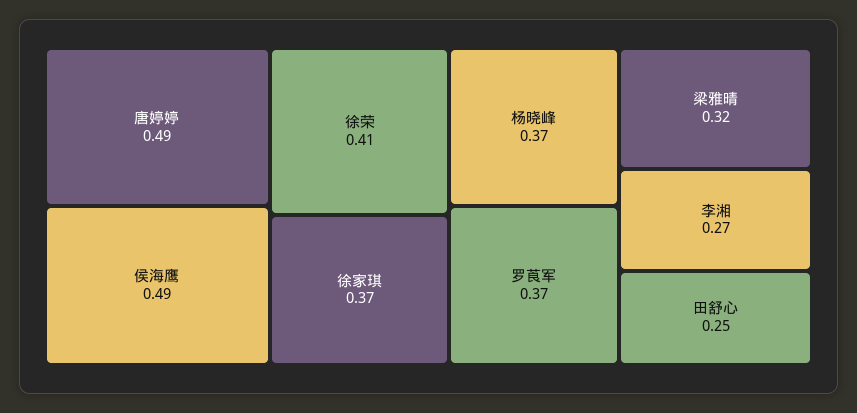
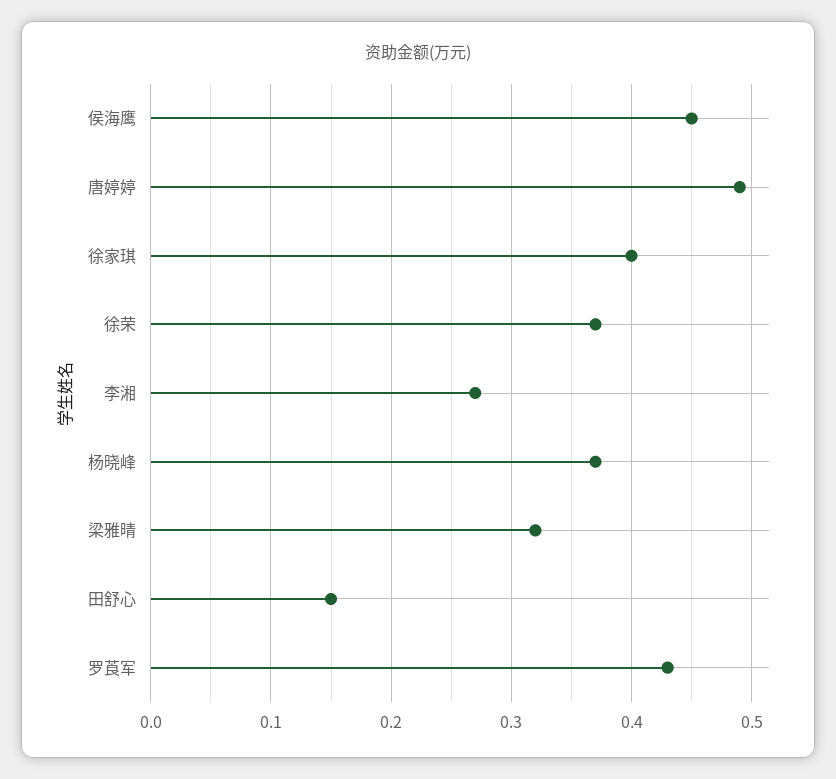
  {
    "唐婷婷": 0.49,
-   "侯海鹰": 0.49,
+   "侯海鹰": 0.45,
-   "徐荣": 0.41,
+   "徐荣": 0.37,
-   "徐家琪": 0.37,
+   "徐家琪": 0.4,
    "杨晓峰": 0.37,
-   "罗莨军": 0.37,
+   "罗莨军": 0.43,
    "梁雅晴": 0.32,
    "李湘": 0.27,
-   "田舒心": 0.25
+   "田舒心": 0.15
  }

